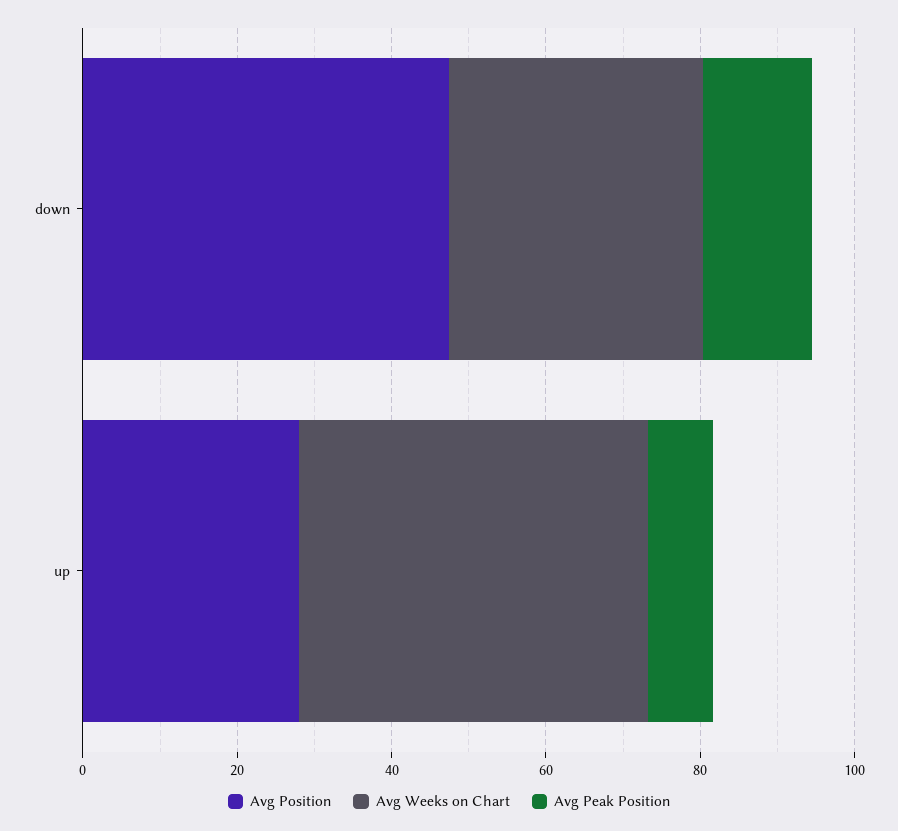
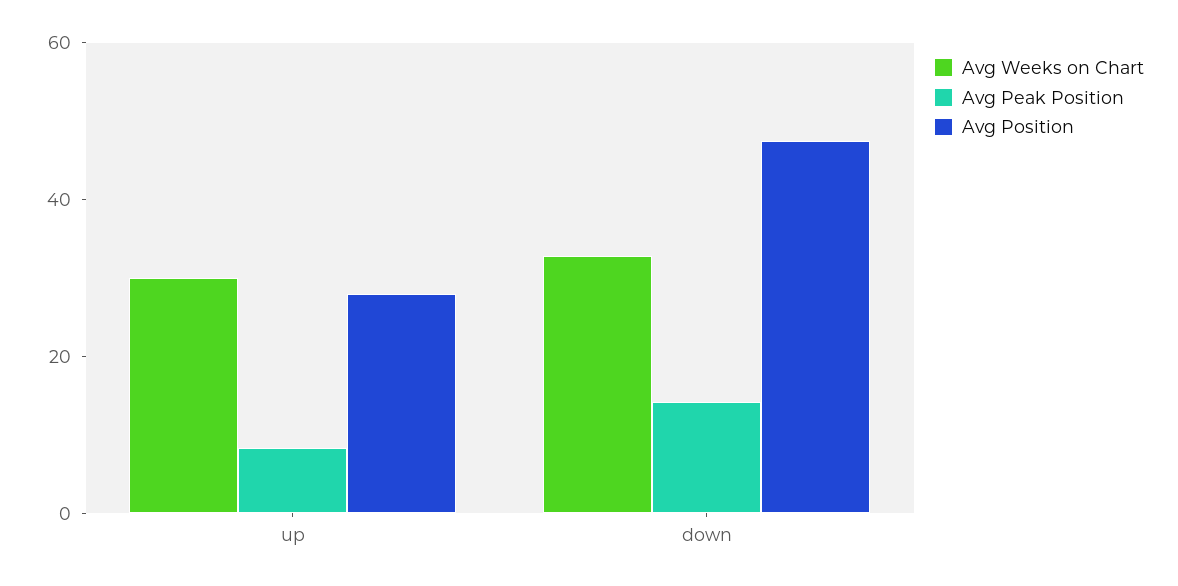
  {
    "Avg Position": {
      "down": 50,
      "up": 30
    },
    "Avg Weeks on Chart": {
      "down": 35,
-     "up": 45
+     "up": 30
    },
    "Avg Peak Position": {
      "down": 15,
      "up": 10
    }
  }

